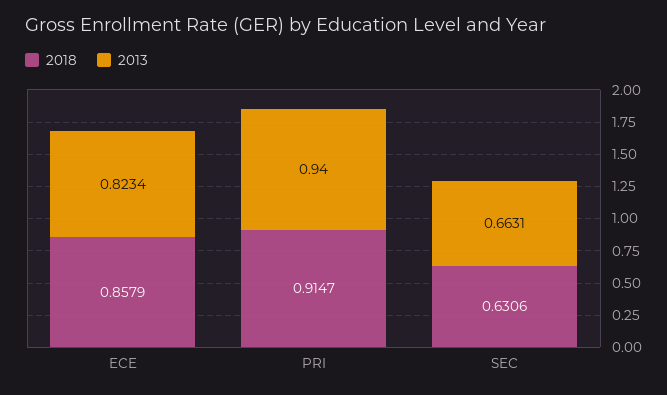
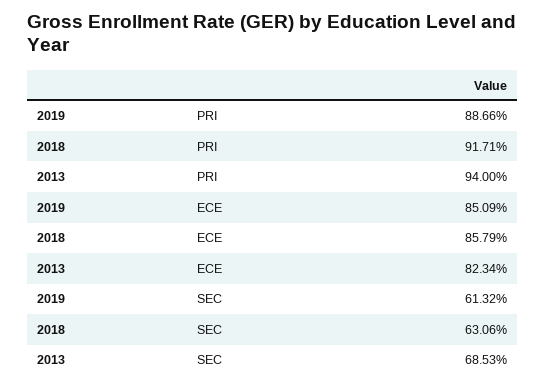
  {
    "2018": {
      "ECE": 0.8579,
-     "PRI": 0.9147,
+     "PRI": 0.9171,
      "SEC": 0.6306
    },
    "2013": {
      "ECE": 0.8234,
      "PRI": 0.94,
-     "SEC": 0.6631
+     "SEC": 0.6853
-   }
+   },
+   "2019": {
+     "PRI": 0.8866,
+     "ECE": 0.8509,
+     "SEC": 0.6132
+   }
  }

